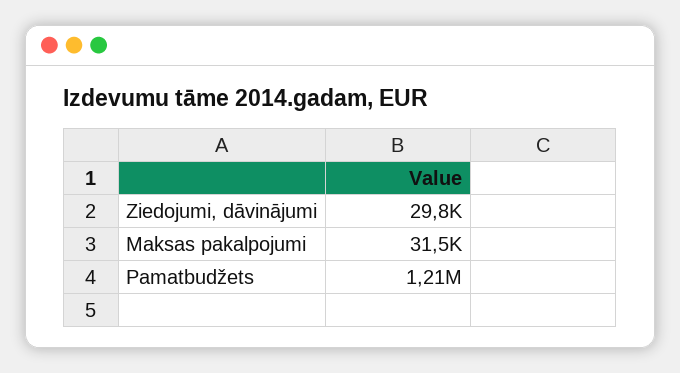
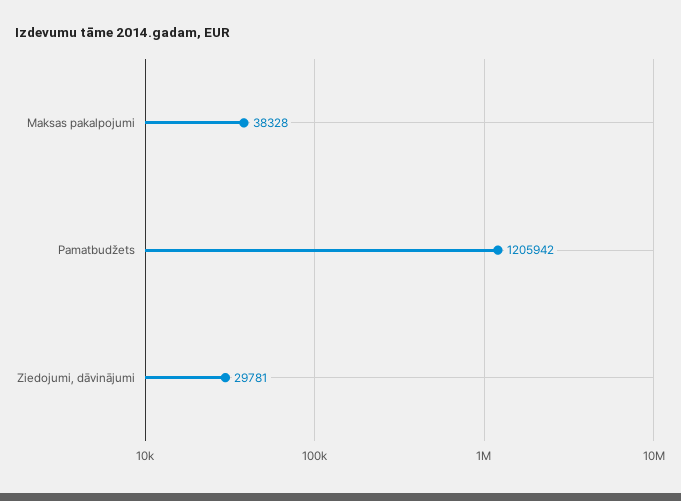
  {
    "Ziedojumi, dāvinājumi": 29781,
-   "Maksas pakalpojumi": 31500,
+   "Maksas pakalpojumi": 38328,
    "Pamatbudžets": 1205942
  }

